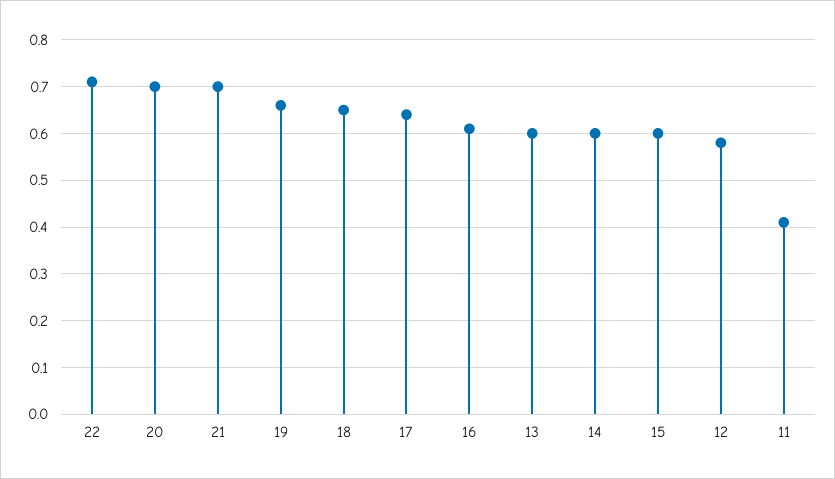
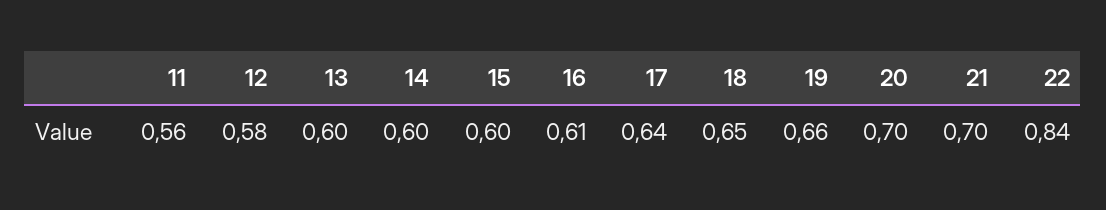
  {
-   "22": 0.7,
+   "22": 0.84,
    "20": 0.7,
    "21": 0.7,
    "19": 0.66,
    "18": 0.65,
    "17": 0.64,
    "16": 0.61,
    "13": 0.6,
    "14": 0.6,
    "15": 0.6,
    "12": 0.58,
-   "11": 0.4
+   "11": 0.56
  }

